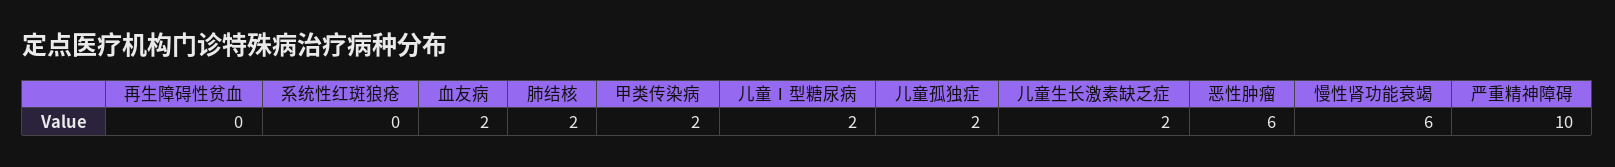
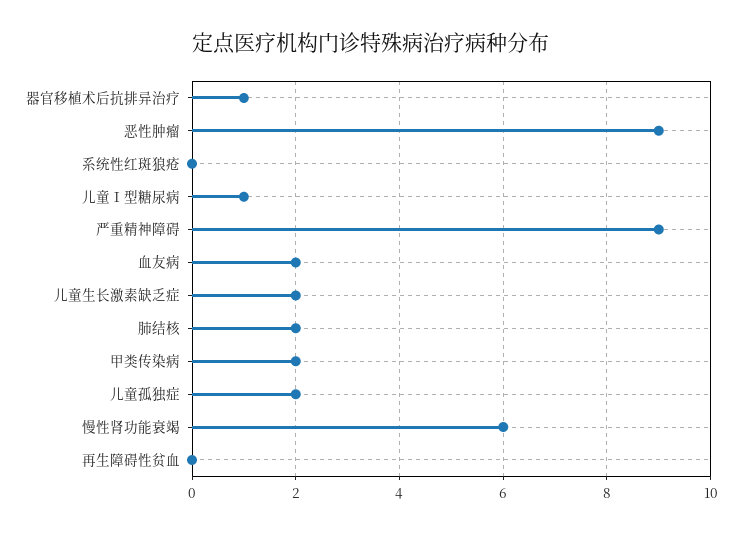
  {
    "再生障碍性贫血": 0,
    "系统性红斑狼疮": 0,
    "血友病": 2,
    "肺结核": 2,
    "甲类传染病": 2,
-   "儿童Ⅰ型糖尿病": 2,
+   "儿童Ⅰ型糖尿病": 1,
    "儿童孤独症": 2,
    "儿童生长激素缺乏症": 2,
-   "恶性肿瘤": 6,
+   "恶性肿瘤": 9,
    "慢性肾功能衰竭": 6,
-   "严重精神障碍": 10
+   "严重精神障碍": 9,
+   "器官移植术后抗排异治疗": 1
  }

